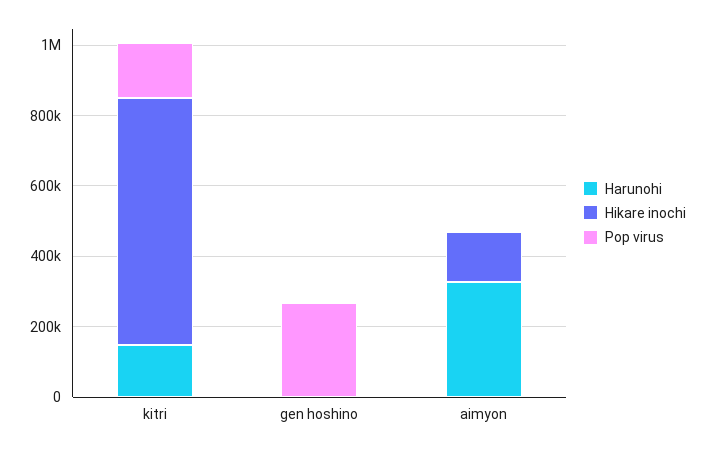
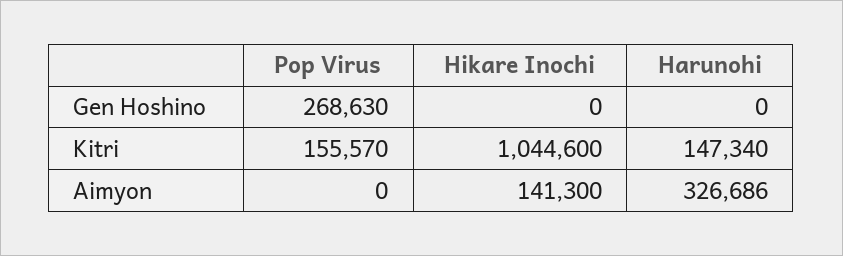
  {
    "Harunohi": {
      "kitri": 147340,
      "gen hoshino": 0,
      "aimyon": 326686
    },
    "Hikare inochi": {
-     "kitri": 700000,
+     "kitri": 1044600,
      "gen hoshino": 0,
      "aimyon": 141300
    },
    "Pop virus": {
      "kitri": 155570,
      "gen hoshino": 268630,
      "aimyon": 0
    }
  }

